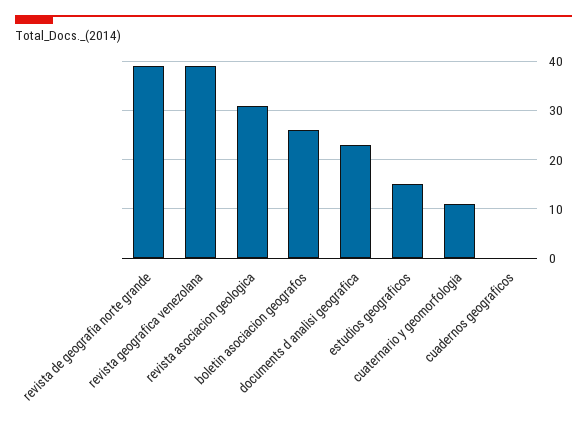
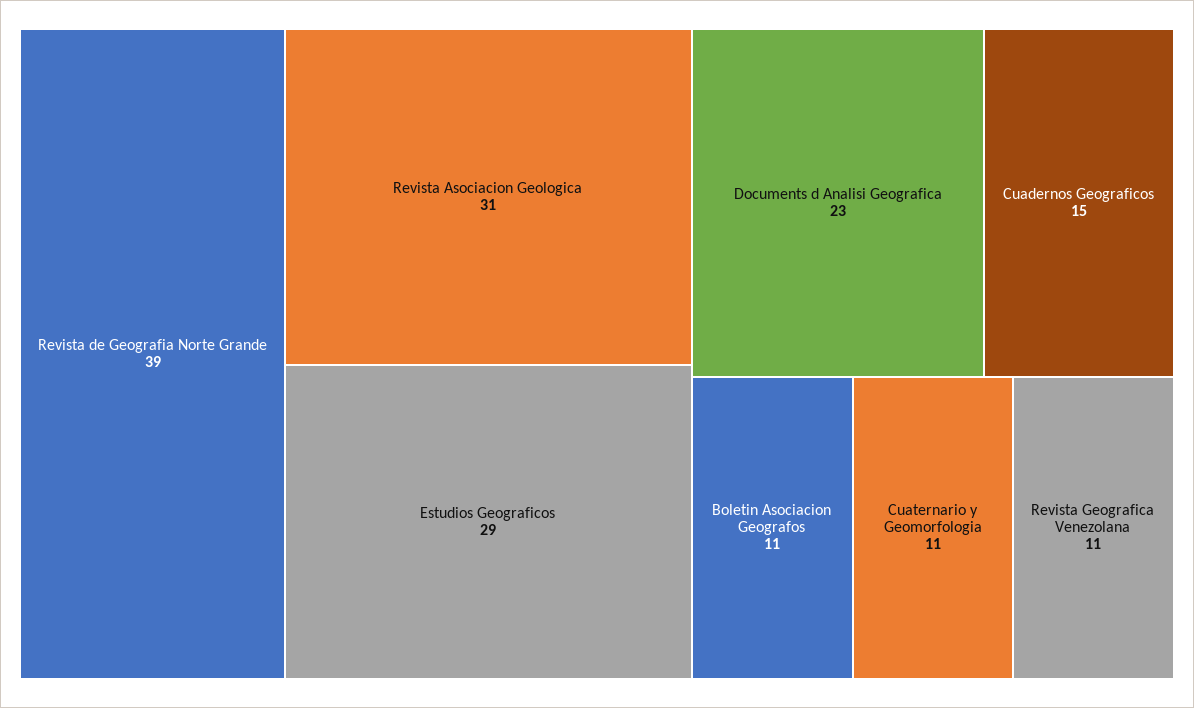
  {
    "revista de geografia norte grande": 39,
-   "revista geografica venezolana": 40,
+   "revista geografica venezolana": 11,
    "revista asociacion geologica": 31,
-   "boletin asociacion geografos": 25,
+   "boletin asociacion geografos": 11,
    "documents d analisi geografica": 23,
-   "estudios geograficos": 15,
+   "estudios geograficos": 29,
    "cuaternario y geomorfologia": 11,
-   "cuadernos geograficos": 0
+   "cuadernos geograficos": 15
  }

